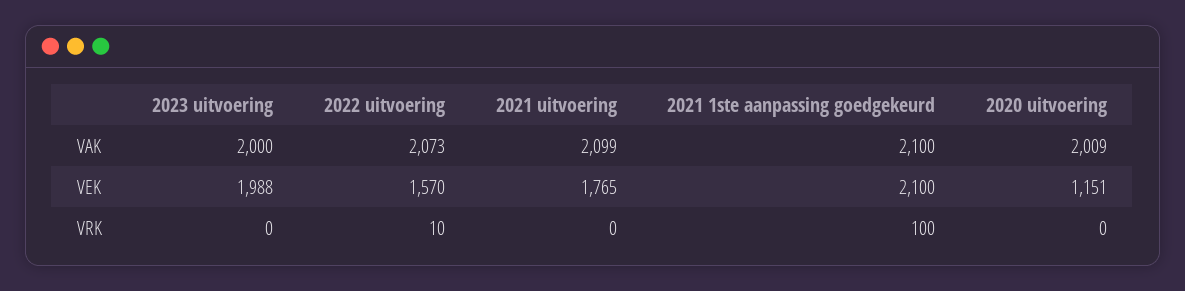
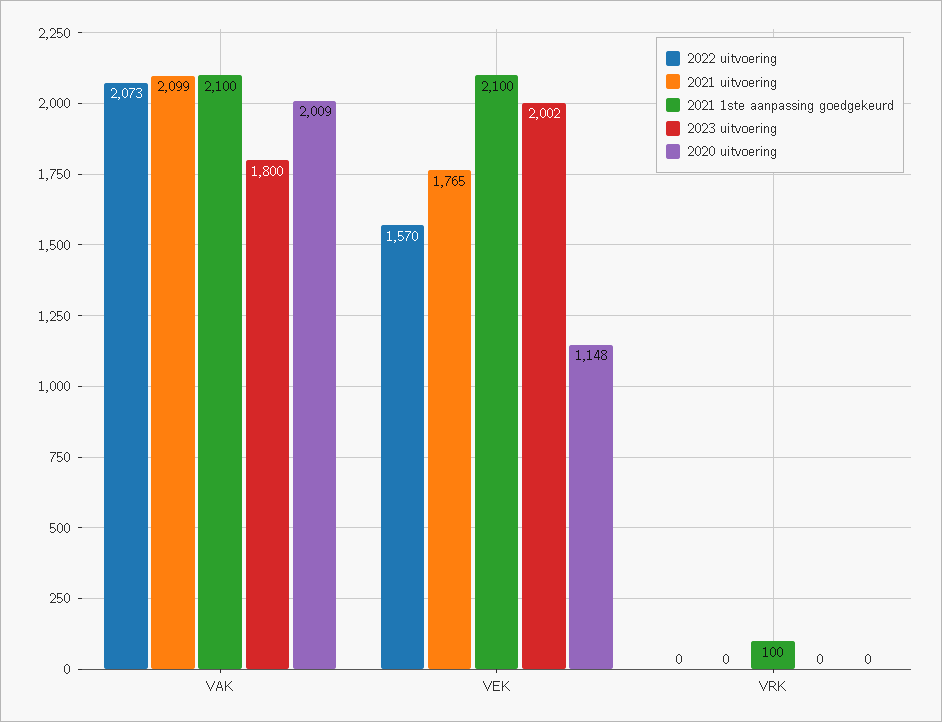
  {
    "2023 uitvoering": {
-     "VAK": 2000,
+     "VAK": 1800,
-     "VEK": 1988,
+     "VEK": 2002,
      "VRK": 0
    },
    "2022 uitvoering": {
      "VAK": 2073,
      "VEK": 1570,
-     "VRK": 10
+     "VRK": 0
    },
    "2021 uitvoering": {
      "VAK": 2099,
      "VEK": 1765,
      "VRK": 0
    },
    "2021 1ste aanpassing goedgekeurd": {
      "VAK": 2100,
      "VEK": 2100,
      "VRK": 100
    },
    "2020 uitvoering": {
      "VAK": 2009,
-     "VEK": 1151,
+     "VEK": 1148,
      "VRK": 0
    }
  }

